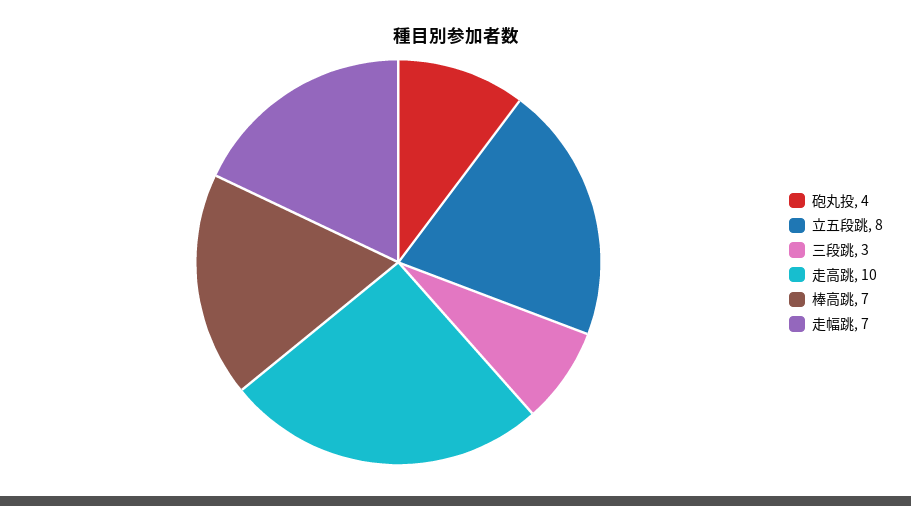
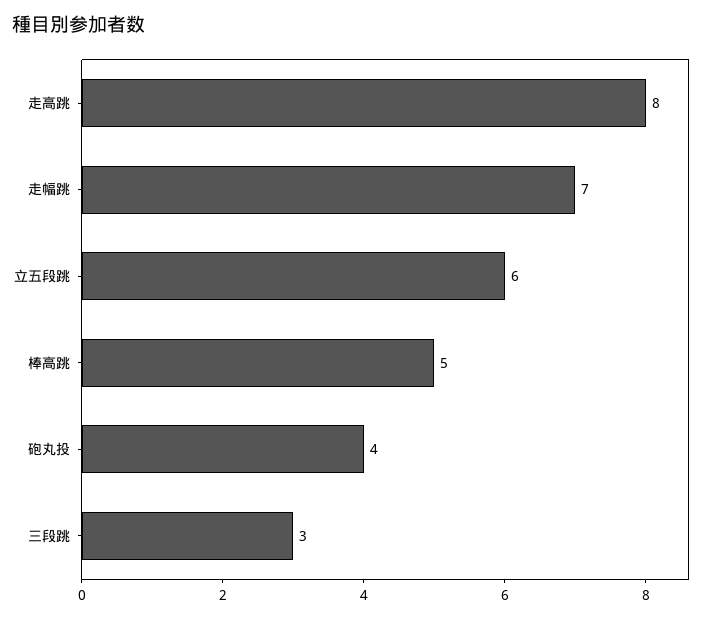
  {
    "砲丸投": 4,
-   "立五段跳": 8,
+   "立五段跳": 6,
    "三段跳": 3,
-   "走高跳": 10,
+   "走高跳": 8,
-   "棒高跳": 7,
+   "棒高跳": 5,
    "走幅跳": 7
  }

